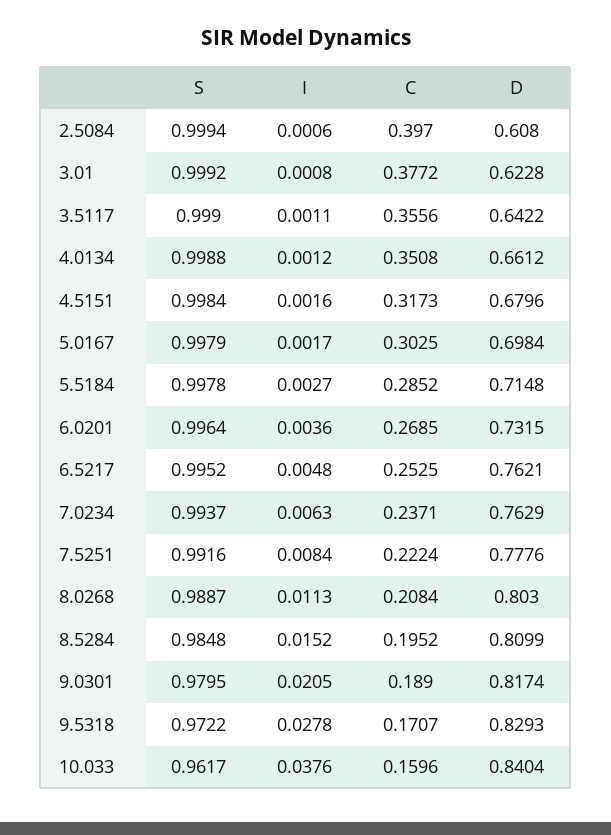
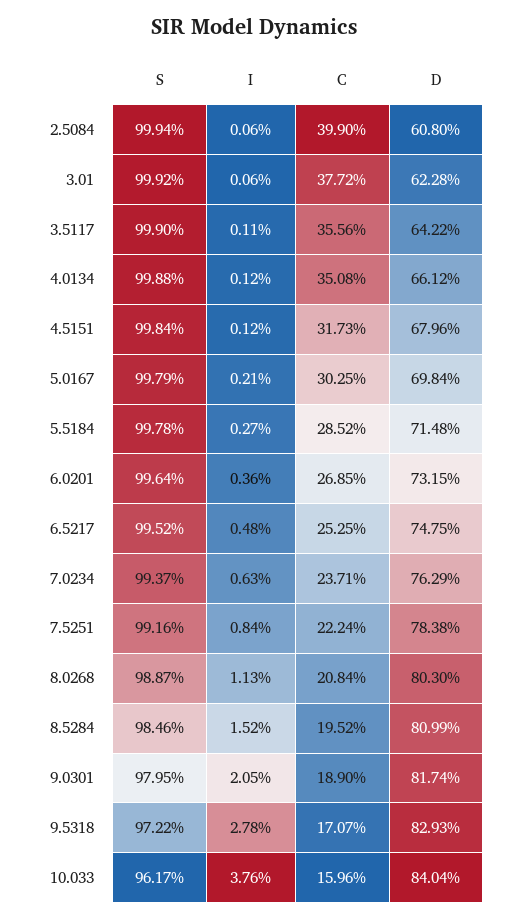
  {
    "S": {
      "2.5084": 0.9994,
      "3.01": 0.9992,
      "3.5117": 0.999,
      "4.0134": 0.9988,
      "4.5151": 0.9984,
      "5.0167": 0.9979,
      "5.5184": 0.9978,
      "6.0201": 0.9964,
      "6.5217": 0.9952,
      "7.0234": 0.9937,
      "7.5251": 0.9916,
      "8.0268": 0.9887,
-     "8.5284": 0.9848,
+     "8.5284": 0.9846,
      "9.0301": 0.9795,
      "9.5318": 0.9722,
      "10.033": 0.9617
    },
    "I": {
      "2.5084": 0.0006,
-     "3.01": 0.0008,
+     "3.01": 0.0006,
      "3.5117": 0.0011,
      "4.0134": 0.0012,
-     "4.5151": 0.0016,
+     "4.5151": 0.0012,
-     "5.0167": 0.0017,
+     "5.0167": 0.0021,
      "5.5184": 0.0027,
      "6.0201": 0.0036,
      "6.5217": 0.0048,
      "7.0234": 0.0063,
      "7.5251": 0.0084,
      "8.0268": 0.0113,
      "8.5284": 0.0152,
      "9.0301": 0.0205,
      "9.5318": 0.0278,
      "10.033": 0.0376
    },
    "C": {
-     "2.5084": 0.397,
+     "2.5084": 0.399,
      "3.01": 0.3772,
      "3.5117": 0.3556,
      "4.0134": 0.3508,
      "4.5151": 0.3173,
      "5.0167": 0.3025,
      "5.5184": 0.2852,
      "6.0201": 0.2685,
      "6.5217": 0.2525,
      "7.0234": 0.2371,
      "7.5251": 0.2224,
      "8.0268": 0.2084,
      "8.5284": 0.1952,
      "9.0301": 0.189,
      "9.5318": 0.1707,
      "10.033": 0.1596
    },
    "D": {
      "2.5084": 0.608,
      "3.01": 0.6228,
      "3.5117": 0.6422,
      "4.0134": 0.6612,
      "4.5151": 0.6796,
      "5.0167": 0.6984,
      "5.5184": 0.7148,
      "6.0201": 0.7315,
-     "6.5217": 0.7621,
+     "6.5217": 0.7475,
      "7.0234": 0.7629,
-     "7.5251": 0.7776,
+     "7.5251": 0.7838,
      "8.0268": 0.803,
      "8.5284": 0.8099,
      "9.0301": 0.8174,
      "9.5318": 0.8293,
      "10.033": 0.8404
    }
  }

